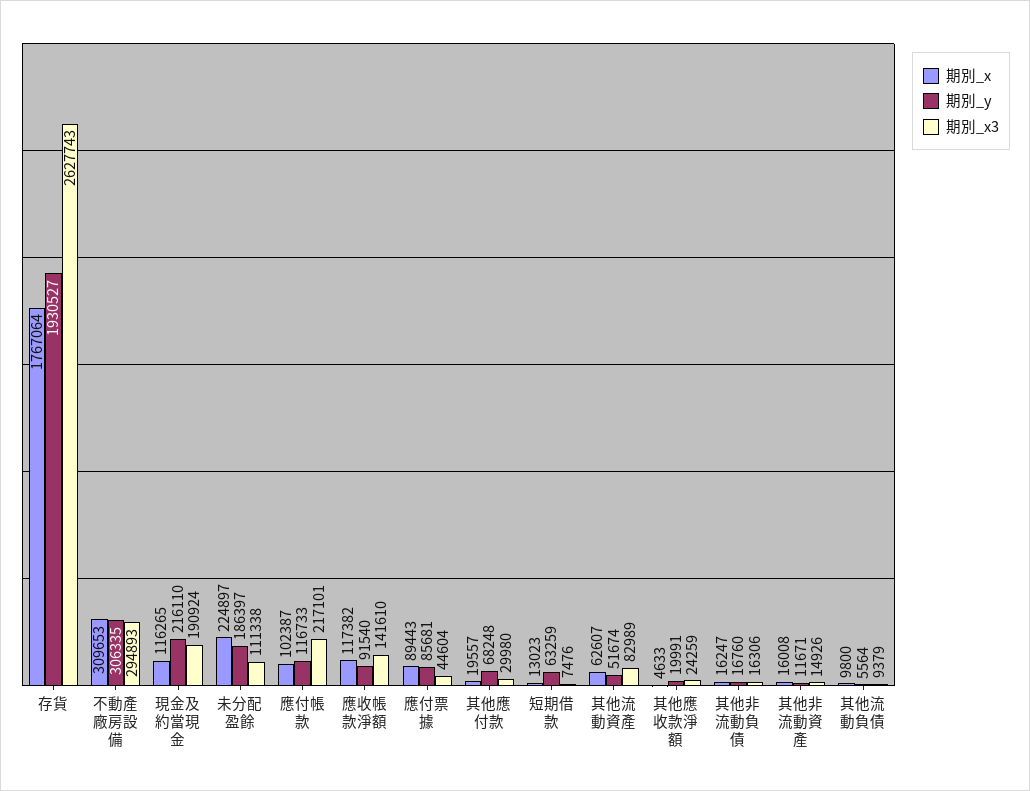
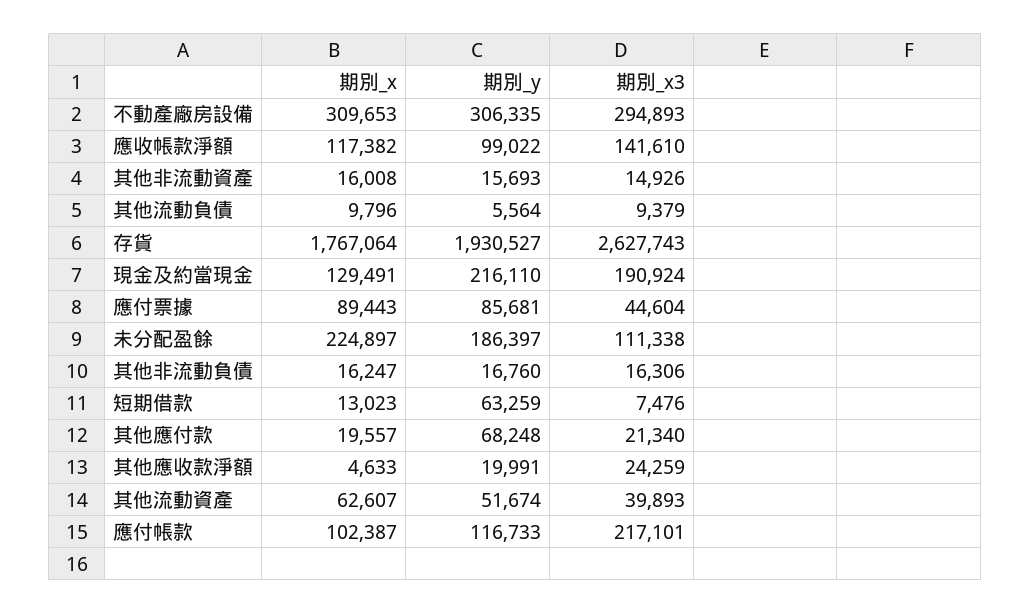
  {
    "期別_x": {
      "存貨": 1767064,
      "不動產廠房設備": 309653,
-     "現金及約當現金": 116265,
+     "現金及約當現金": 129491,
      "未分配盈餘": 224897,
      "應付帳款": 102387,
      "應收帳款淨額": 117382,
      "應付票據": 89443,
      "其他應付款": 19557,
      "短期借款": 13023,
      "其他流動資產": 62607,
      "其他應收款淨額": 4633,
      "其他非流動負債": 16247,
      "其他非流動資產": 16008,
-     "其他流動負債": 9800
+     "其他流動負債": 9796
    },
    "期別_y": {
      "存貨": 1930527,
      "不動產廠房設備": 306335,
      "現金及約當現金": 216110,
      "未分配盈餘": 186397,
      "應付帳款": 116733,
-     "應收帳款淨額": 91540,
+     "應收帳款淨額": 99022,
      "應付票據": 85681,
      "其他應付款": 68248,
      "短期借款": 63259,
      "其他流動資產": 51674,
      "其他應收款淨額": 19991,
      "其他非流動負債": 16760,
-     "其他非流動資產": 11671,
+     "其他非流動資產": 15693,
      "其他流動負債": 5564
    },
    "期別_x3": {
      "存貨": 2627743,
      "不動產廠房設備": 294893,
      "現金及約當現金": 190924,
      "未分配盈餘": 111338,
      "應付帳款": 217101,
      "應收帳款淨額": 141610,
      "應付票據": 44604,
-     "其他應付款": 29980,
+     "其他應付款": 21340,
      "短期借款": 7476,
-     "其他流動資產": 82989,
+     "其他流動資產": 39893,
      "其他應收款淨額": 24259,
      "其他非流動負債": 16306,
      "其他非流動資產": 14926,
      "其他流動負債": 9379
    }
  }

